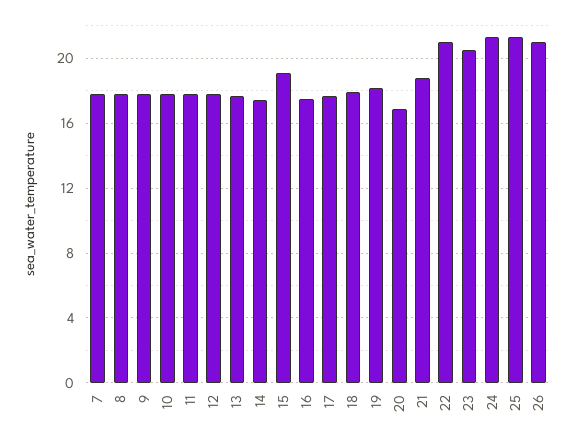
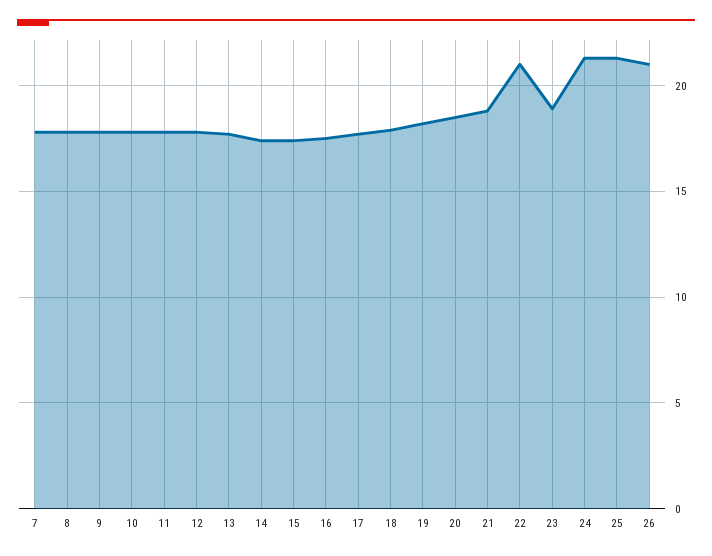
  {
    "7": 18,
    "8": 18,
    "9": 18,
    "10": 18,
    "11": 18,
    "12": 18,
    "13": 17.5,
    "14": 17.5,
-   "15": 19,
+   "15": 17.5,
    "16": 17.5,
    "17": 17.5,
    "18": 18,
    "19": 18,
-   "20": 17,
+   "20": 18.5,
    "21": 19,
    "22": 21,
-   "23": 20.5,
+   "23": 19,
    "24": 21.5,
    "25": 21.5,
    "26": 21
  }

